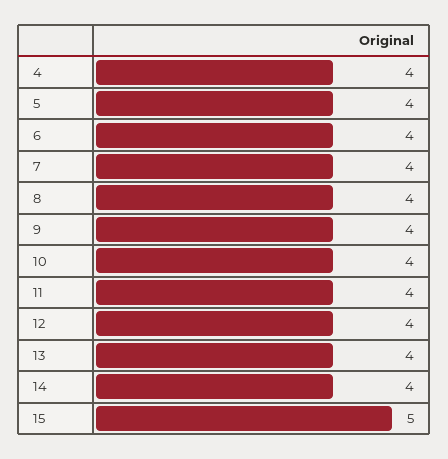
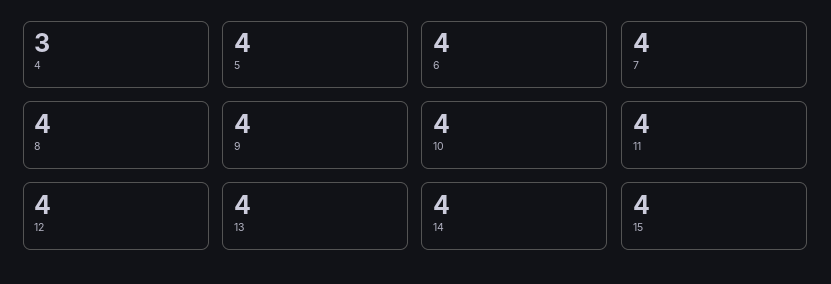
  {
-   "4": 4,
+   "4": 3,
    "5": 4,
    "6": 4,
    "7": 4,
    "8": 4,
    "9": 4,
    "10": 4,
    "11": 4,
    "12": 4,
    "13": 4,
    "14": 4,
-   "15": 5
+   "15": 4
  }

